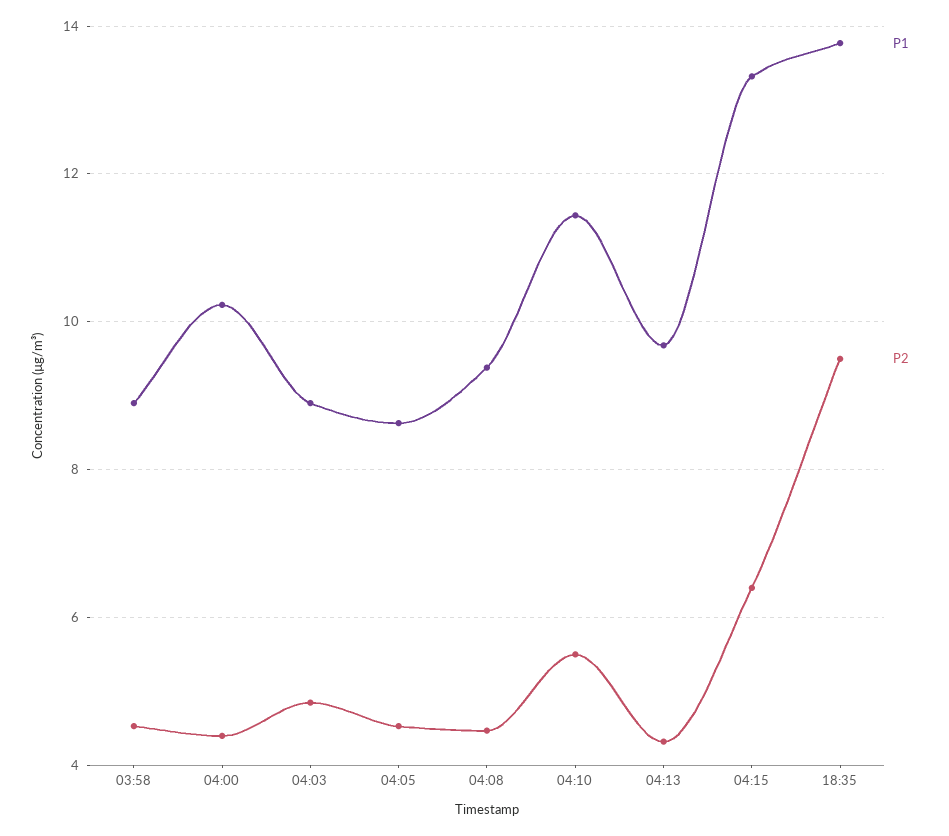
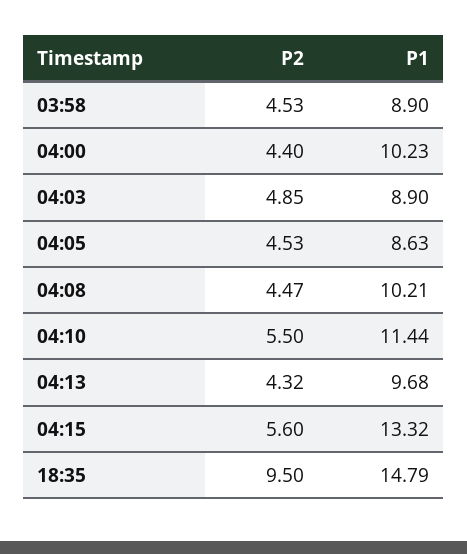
  {
    "P1": {
      "03:58": 8.9,
      "04:00": 10.23,
      "04:03": 8.9,
      "04:05": 8.63,
-     "04:08": 9.4,
+     "04:08": 10.21,
      "04:10": 11.44,
      "04:13": 9.68,
      "04:15": 13.32,
-     "18:35": 13.8
+     "18:35": 14.79
    },
    "P2": {
      "03:58": 4.53,
      "04:00": 4.4,
      "04:03": 4.85,
      "04:05": 4.53,
      "04:08": 4.47,
      "04:10": 5.5,
      "04:13": 4.32,
-     "04:15": 6.4,
+     "04:15": 5.6,
      "18:35": 9.5
    }
  }

